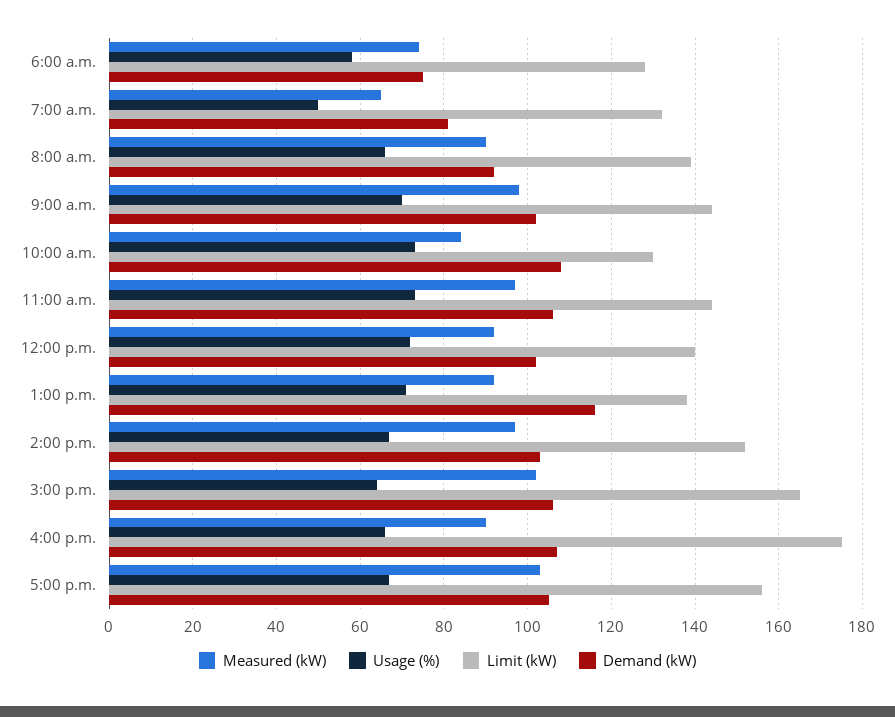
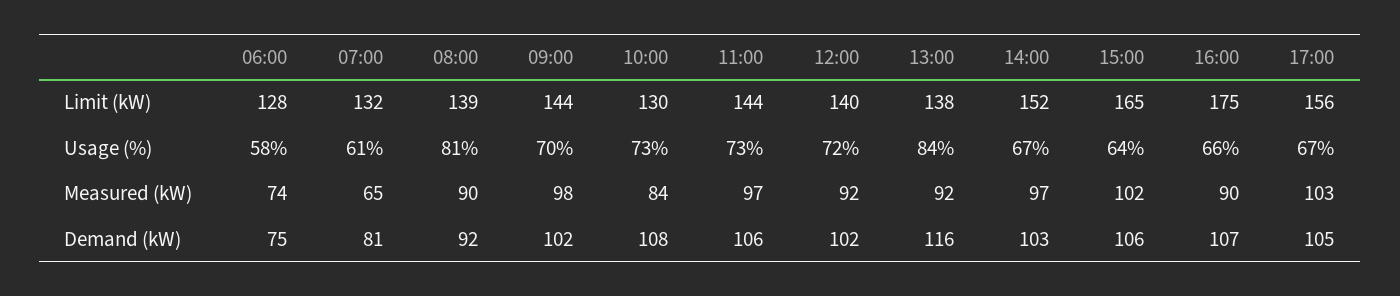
  {
    "Measured (kW)": {
      "6:00 a.m.": 74,
      "7:00 a.m.": 65,
      "8:00 a.m.": 90,
      "9:00 a.m.": 98,
      "10:00 a.m.": 84,
      "11:00 a.m.": 97,
      "12:00 p.m.": 92,
      "1:00 p.m.": 92,
      "2:00 p.m.": 97,
      "3:00 p.m.": 102,
      "4:00 p.m.": 90,
      "5:00 p.m.": 103
    },
    "Usage (%)": {
      "6:00 a.m.": 58,
-     "7:00 a.m.": 50,
+     "7:00 a.m.": 61,
-     "8:00 a.m.": 65,
+     "8:00 a.m.": 81,
      "9:00 a.m.": 70,
      "10:00 a.m.": 73,
      "11:00 a.m.": 73,
      "12:00 p.m.": 72,
-     "1:00 p.m.": 70,
+     "1:00 p.m.": 84,
      "2:00 p.m.": 67,
      "3:00 p.m.": 64,
      "4:00 p.m.": 66,
      "5:00 p.m.": 67
    },
    "Limit (kW)": {
      "6:00 a.m.": 128,
      "7:00 a.m.": 132,
      "8:00 a.m.": 139,
      "9:00 a.m.": 144,
      "10:00 a.m.": 130,
      "11:00 a.m.": 144,
      "12:00 p.m.": 140,
      "1:00 p.m.": 138,
      "2:00 p.m.": 152,
      "3:00 p.m.": 165,
      "4:00 p.m.": 175,
      "5:00 p.m.": 156
    },
    "Demand (kW)": {
      "6:00 a.m.": 75,
      "7:00 a.m.": 81,
      "8:00 a.m.": 92,
      "9:00 a.m.": 102,
      "10:00 a.m.": 108,
      "11:00 a.m.": 106,
      "12:00 p.m.": 102,
      "1:00 p.m.": 116,
      "2:00 p.m.": 103,
      "3:00 p.m.": 106,
      "4:00 p.m.": 107,
      "5:00 p.m.": 105
    }
  }

